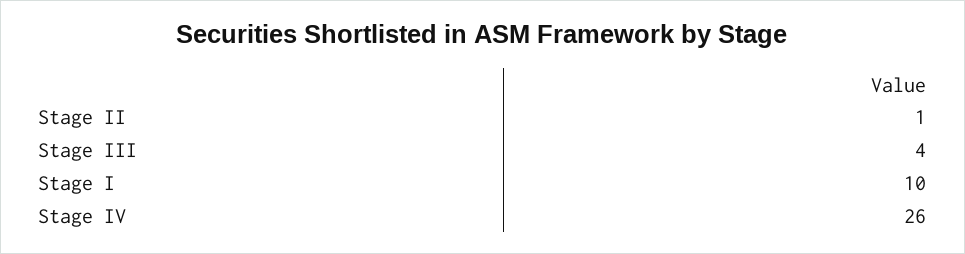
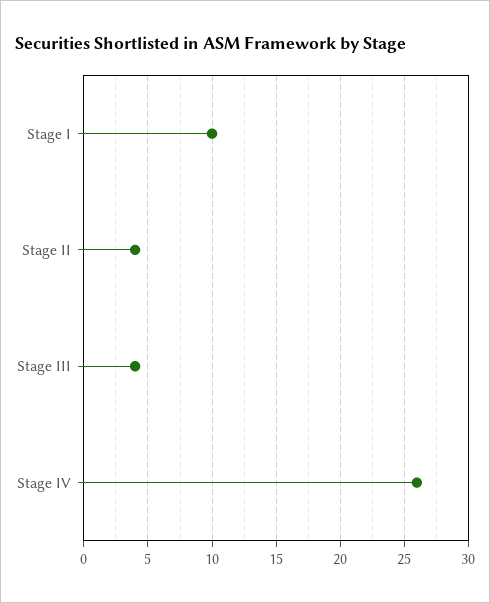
  {
-   "Stage II": 1,
+   "Stage II": 4,
    "Stage III": 4,
    "Stage I": 10,
    "Stage IV": 26
  }

